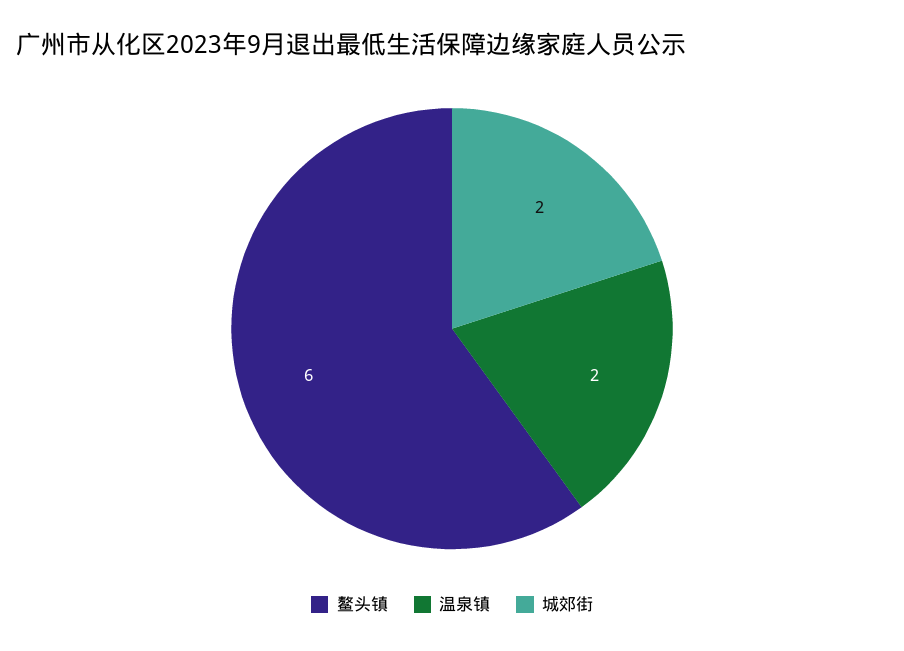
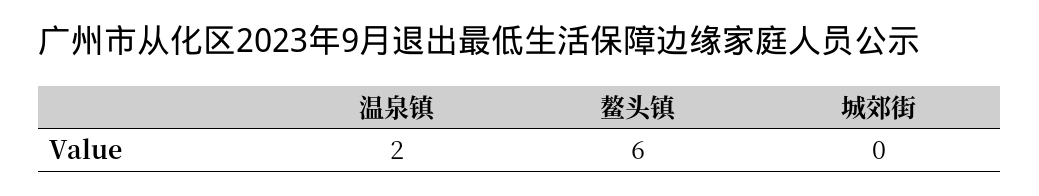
  {
    "鳌头镇": 6,
    "温泉镇": 2,
-   "城郊街": 2
+   "城郊街": 0
  }

